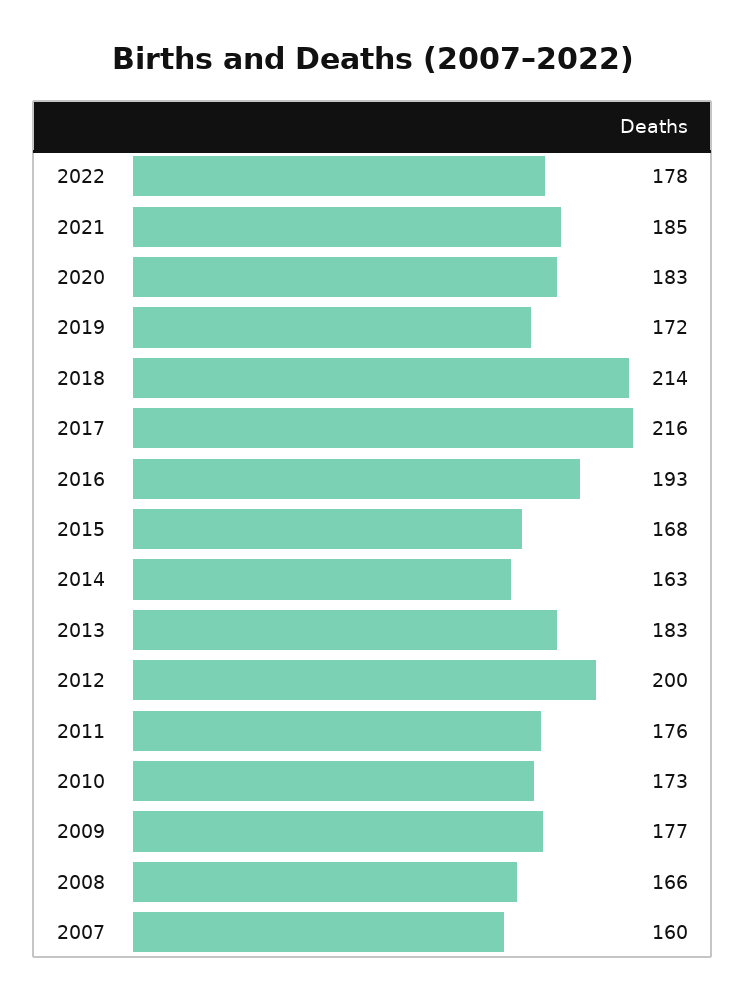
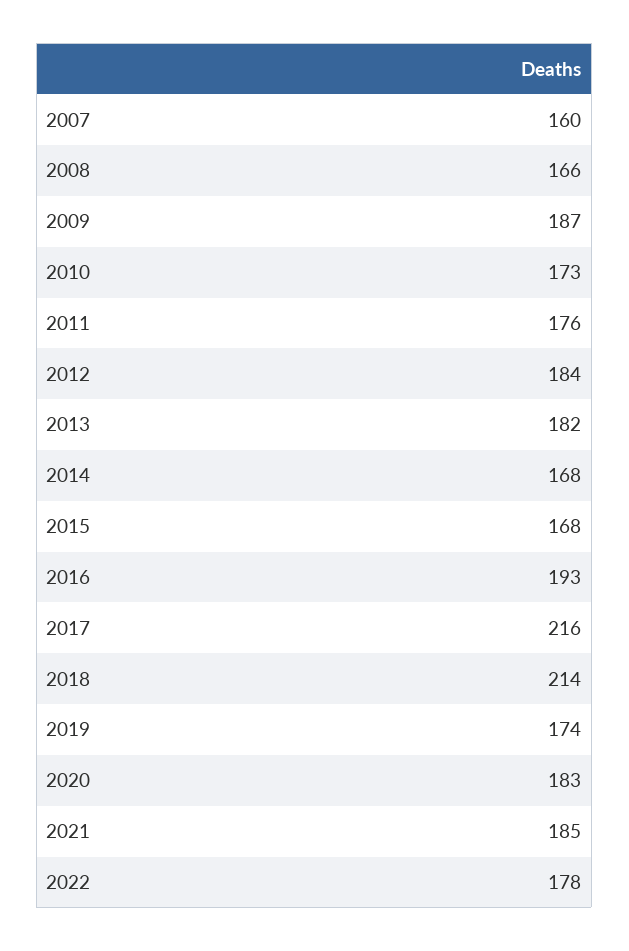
  {
    "2022": 178,
    "2021": 185,
    "2020": 183,
-   "2019": 172,
+   "2019": 174,
    "2018": 214,
    "2017": 216,
    "2016": 193,
    "2015": 168,
-   "2014": 163,
+   "2014": 168,
-   "2013": 183,
+   "2013": 182,
-   "2012": 200,
+   "2012": 184,
    "2011": 176,
    "2010": 173,
-   "2009": 177,
+   "2009": 187,
    "2008": 166,
    "2007": 160
  }

